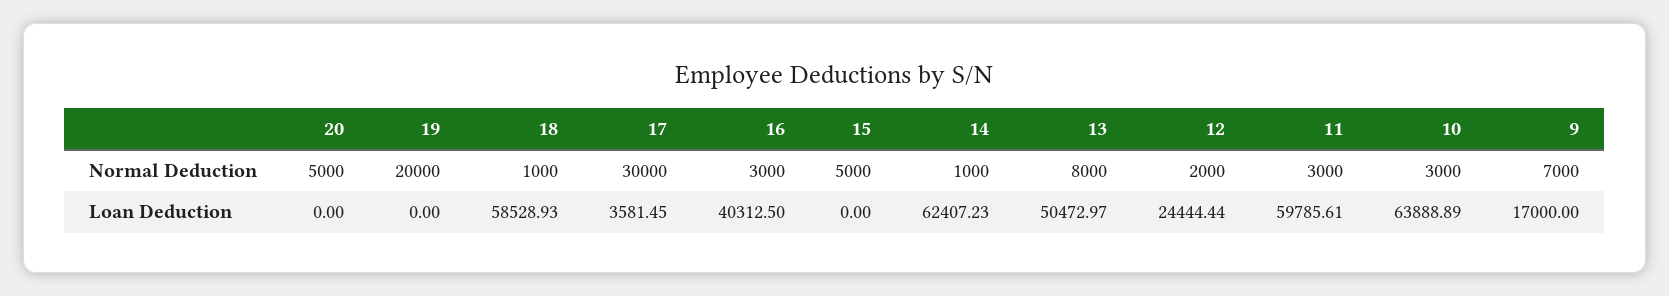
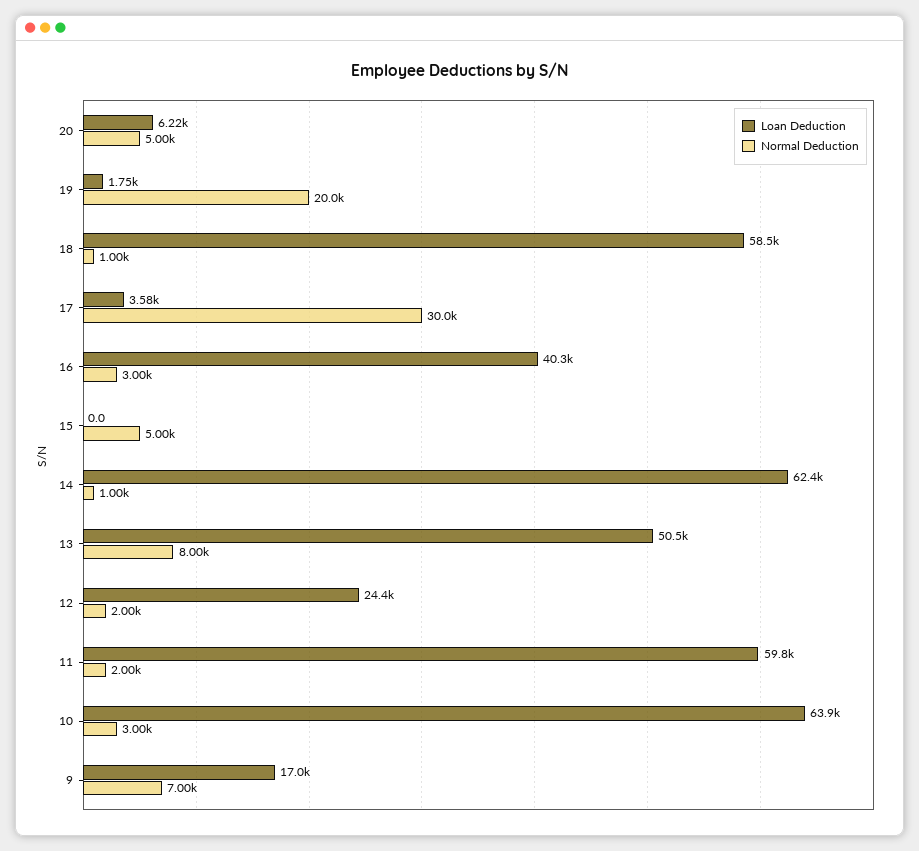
  {
    "Normal Deduction": {
      "20": 5000,
      "19": 20000,
      "18": 1000,
      "17": 30000,
      "16": 3000,
      "15": 5000,
      "14": 1000,
      "13": 8000,
      "12": 2000,
-     "11": 3000,
+     "11": 2000,
      "10": 3000,
      "9": 7000
    },
    "Loan Deduction": {
-     "20": 0,
+     "20": 6220,
-     "19": 0,
+     "19": 1750,
      "18": 58528.93,
      "17": 3581.45,
      "16": 40312.5,
      "15": 0,
      "14": 62407.23,
      "13": 50472.97,
      "12": 24444.44,
      "11": 59785.61,
      "10": 63888.89,
      "9": 17000
    }
  }

